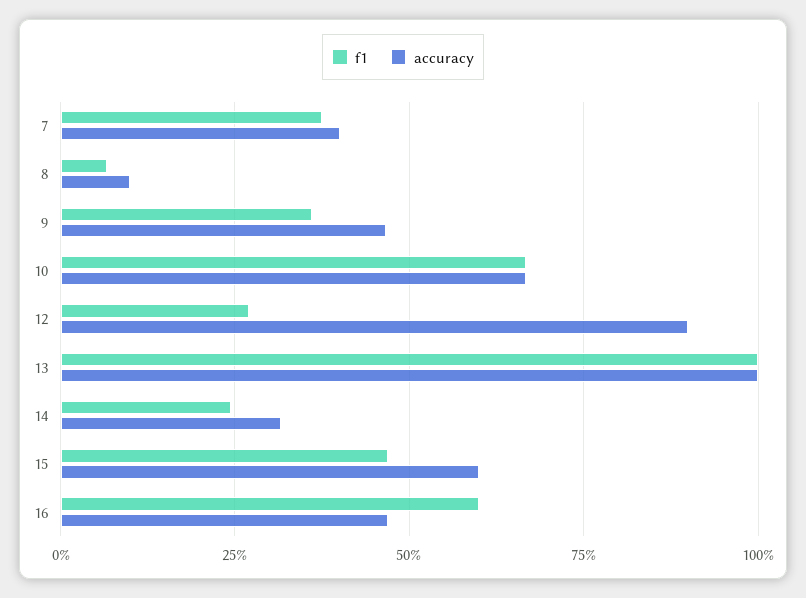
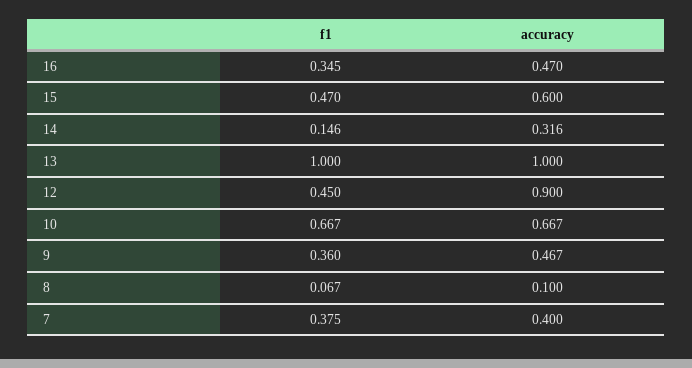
  {
    "f1": {
      "7": 0.375,
      "8": 0.067,
      "9": 0.36,
      "10": 0.667,
-     "12": 0.275,
+     "12": 0.45,
      "13": 1,
-     "14": 0.25,
+     "14": 0.146,
      "15": 0.47,
-     "16": 0.6
+     "16": 0.345
    },
    "accuracy": {
      "7": 0.4,
      "8": 0.1,
      "9": 0.467,
      "10": 0.667,
      "12": 0.9,
      "13": 1,
      "14": 0.316,
      "15": 0.6,
      "16": 0.47
    }
  }

